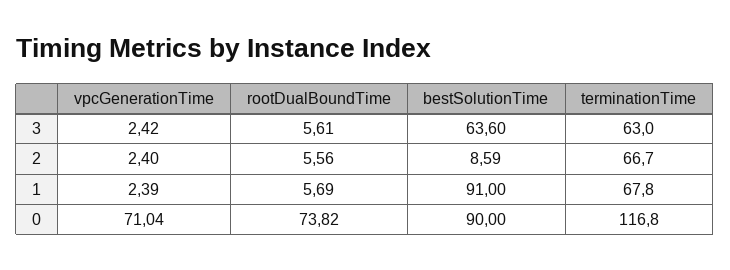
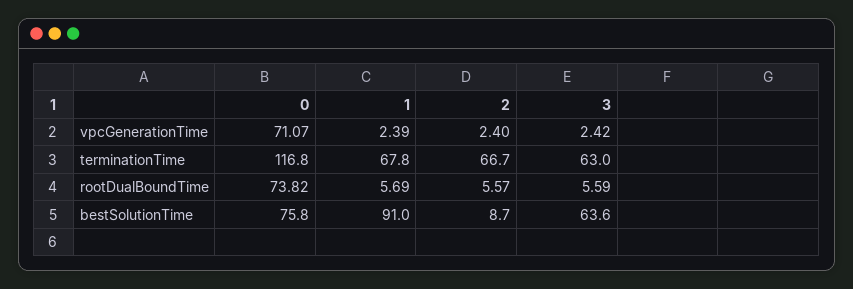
  {
    "vpcGenerationTime": {
      "3": 2.42,
      "2": 2.4,
      "1": 2.39,
-     "0": 71.04
+     "0": 71.07
    },
    "rootDualBoundTime": {
-     "3": 5.61,
+     "3": 5.59,
-     "2": 5.56,
+     "2": 5.57,
      "1": 5.69,
      "0": 73.82
    },
    "bestSolutionTime": {
      "3": 63.6,
-     "2": 8.59,
+     "2": 8.7,
      "1": 91,
-     "0": 90
+     "0": 75.8
    },
    "terminationTime": {
      "3": 63,
      "2": 66.7,
      "1": 67.8,
      "0": 116.8
    }
  }

